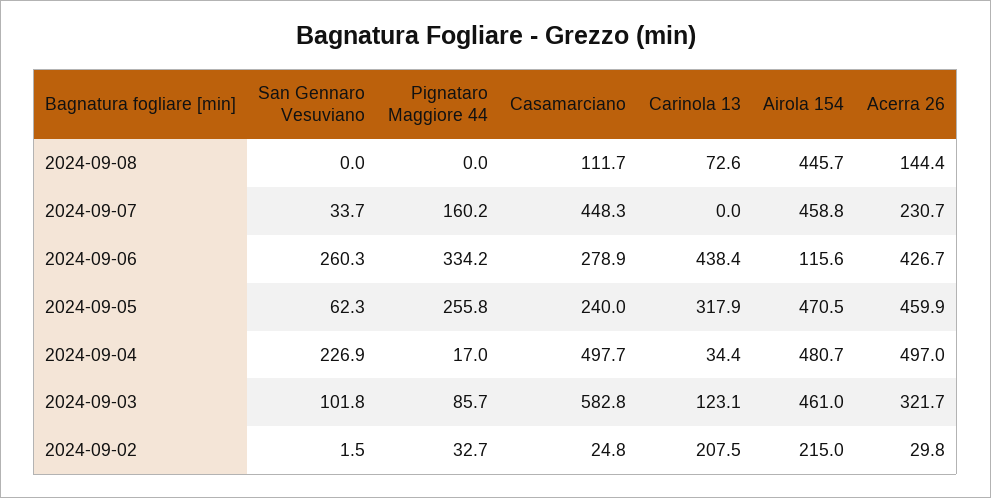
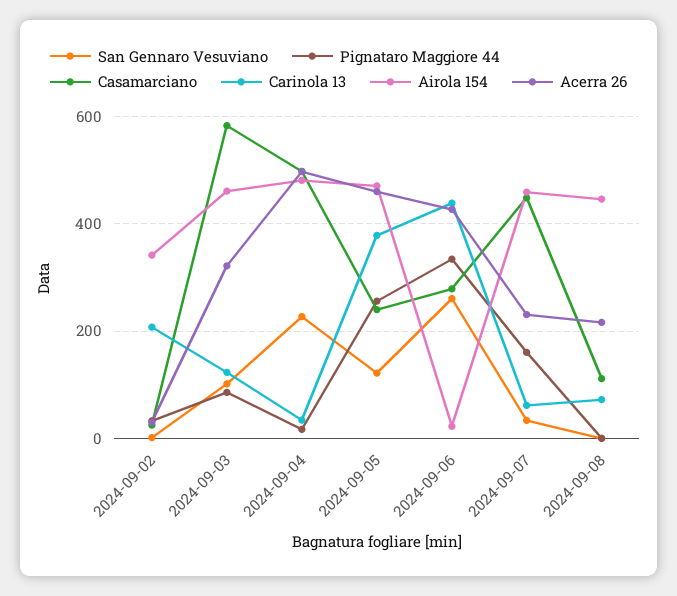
  {
    "San Gennaro Vesuviano": {
      "2024-09-08": 0,
      "2024-09-07": 33.7,
      "2024-09-06": 260.3,
-     "2024-09-05": 62.3,
+     "2024-09-05": 120,
      "2024-09-04": 226.9,
      "2024-09-03": 101.8,
      "2024-09-02": 1.5
    },
    "Pignataro Maggiore 44": {
      "2024-09-08": 0,
      "2024-09-07": 160.2,
      "2024-09-06": 334.2,
      "2024-09-05": 255.8,
      "2024-09-04": 17,
      "2024-09-03": 85.7,
      "2024-09-02": 32.7
    },
    "Casamarciano": {
      "2024-09-08": 111.7,
      "2024-09-07": 448.3,
      "2024-09-06": 278.9,
      "2024-09-05": 240,
      "2024-09-04": 497.7,
      "2024-09-03": 582.8,
      "2024-09-02": 24.8
    },
    "Carinola 13": {
      "2024-09-08": 72.6,
-     "2024-09-07": 0,
+     "2024-09-07": 60,
      "2024-09-06": 438.4,
-     "2024-09-05": 317.9,
+     "2024-09-05": 380,
      "2024-09-04": 34.4,
      "2024-09-03": 123.1,
      "2024-09-02": 207.5
    },
    "Airola 154": {
      "2024-09-08": 445.7,
      "2024-09-07": 458.8,
-     "2024-09-06": 115.6,
+     "2024-09-06": 20,
      "2024-09-05": 470.5,
      "2024-09-04": 480.7,
      "2024-09-03": 461,
-     "2024-09-02": 215
+     "2024-09-02": 340
    },
    "Acerra 26": {
-     "2024-09-08": 144.4,
+     "2024-09-08": 220,
      "2024-09-07": 230.7,
      "2024-09-06": 426.7,
      "2024-09-05": 459.9,
      "2024-09-04": 497,
      "2024-09-03": 321.7,
      "2024-09-02": 29.8
    }
  }

